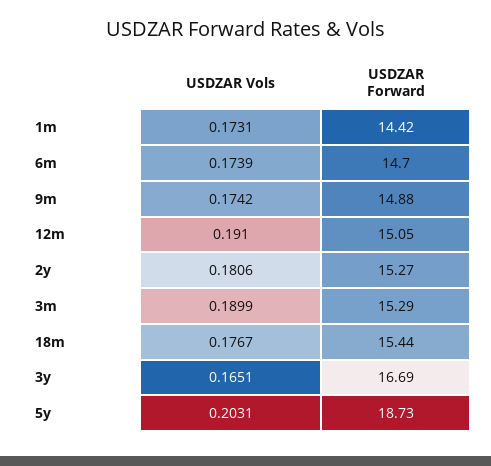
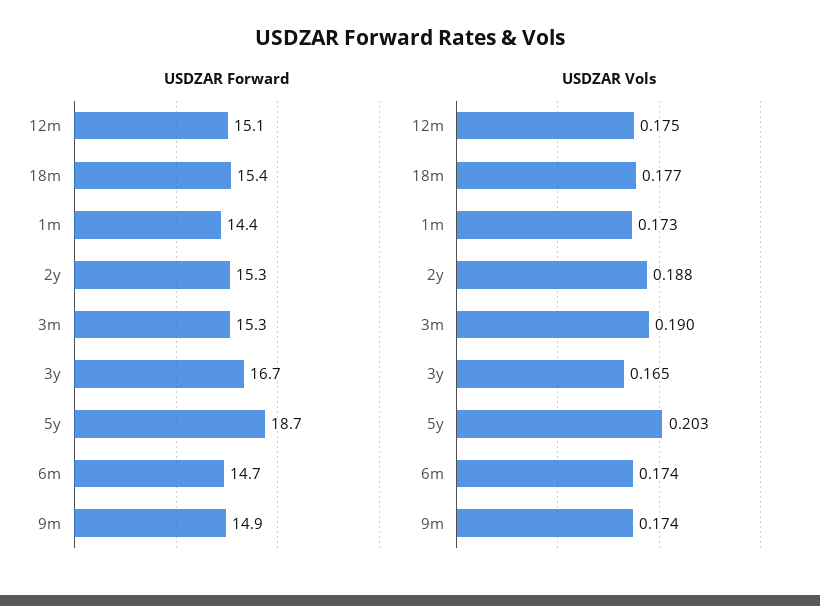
  {
    "USDZAR Vols": {
      "1m": 0.1731,
      "6m": 0.1739,
      "9m": 0.1742,
-     "12m": 0.191,
+     "12m": 0.175,
-     "2y": 0.1806,
+     "2y": 0.188,
      "3m": 0.1899,
      "18m": 0.1767,
      "3y": 0.1651,
      "5y": 0.2031
    },
    "USDZAR Forward": {
      "1m": 14.42,
      "6m": 14.7,
      "9m": 14.88,
      "12m": 15.05,
      "2y": 15.27,
      "3m": 15.29,
      "18m": 15.44,
      "3y": 16.69,
      "5y": 18.73
    }
  }

